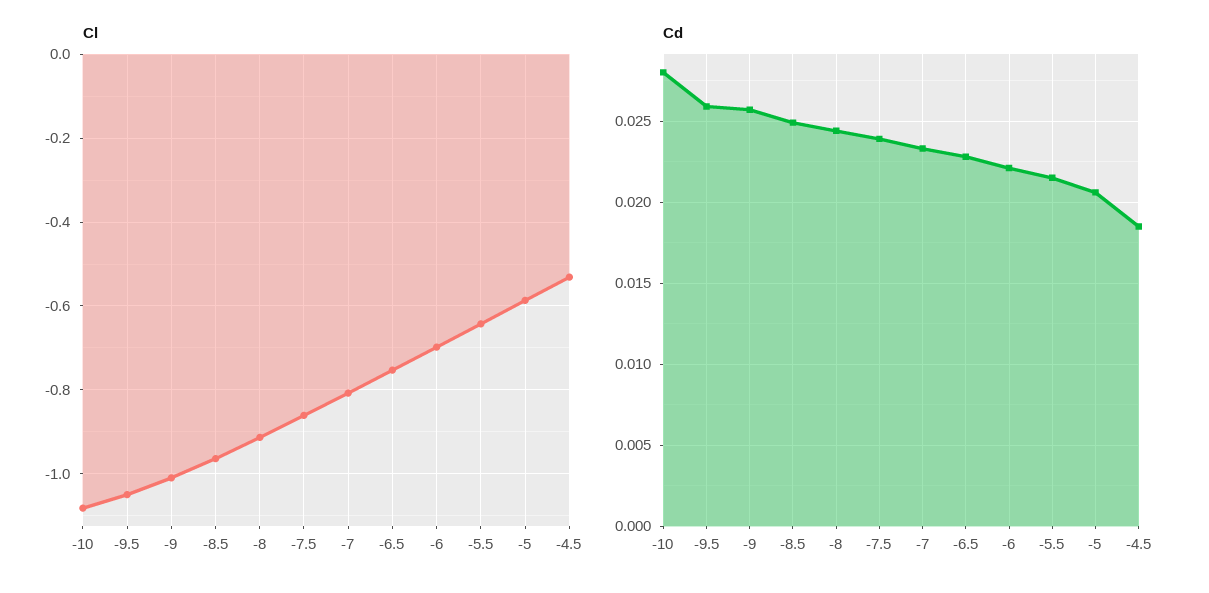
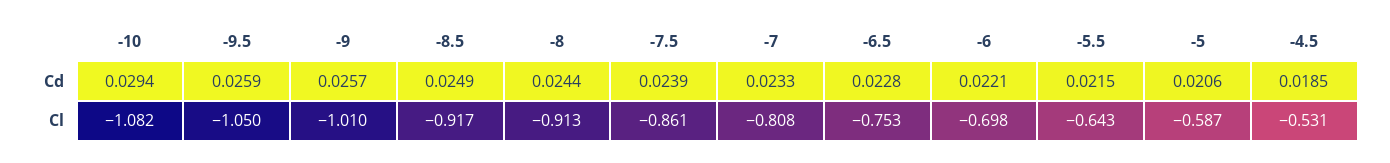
  {
    "Cl": {
      "-10": -1.082,
      "-9.5": -1.05,
      "-9": -1.01,
-     "-8.5": -0.96,
+     "-8.5": -0.917,
      "-8": -0.913,
      "-7.5": -0.861,
      "-7": -0.808,
      "-6.5": -0.753,
      "-6": -0.698,
      "-5.5": -0.643,
      "-5": -0.587,
      "-4.5": -0.531
    },
    "Cd": {
-     "-10": 0.028,
+     "-10": 0.0294,
      "-9.5": 0.0259,
      "-9": 0.0257,
      "-8.5": 0.0249,
      "-8": 0.0244,
      "-7.5": 0.0239,
      "-7": 0.0233,
      "-6.5": 0.0228,
      "-6": 0.0221,
      "-5.5": 0.0215,
      "-5": 0.0206,
      "-4.5": 0.0185
    }
  }

